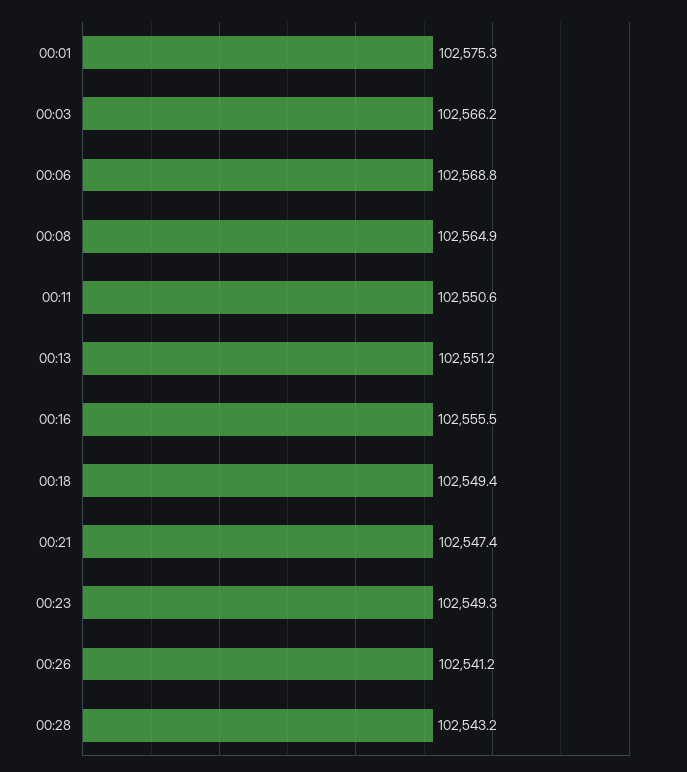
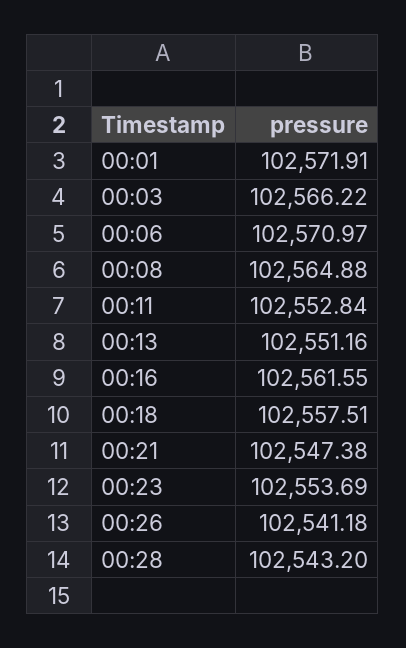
  {
-   "00:01": 102575.3,
+   "00:01": 102571.91,
    "00:03": 102566.22,
-   "00:06": 102568.8,
+   "00:06": 102570.97,
    "00:08": 102564.88,
-   "00:11": 102550.6,
+   "00:11": 102552.84,
    "00:13": 102551.16,
-   "00:16": 102555.5,
+   "00:16": 102561.55,
-   "00:18": 102549.4,
+   "00:18": 102557.51,
    "00:21": 102547.38,
-   "00:23": 102549.3,
+   "00:23": 102553.69,
    "00:26": 102541.18,
    "00:28": 102543.2
  }

